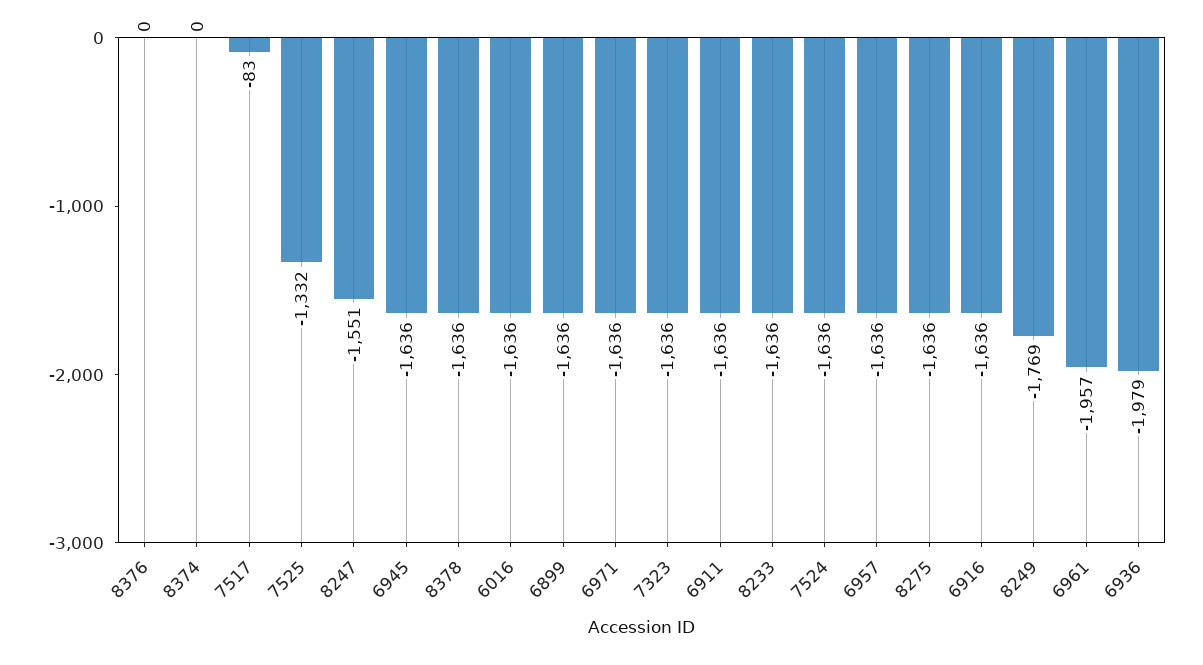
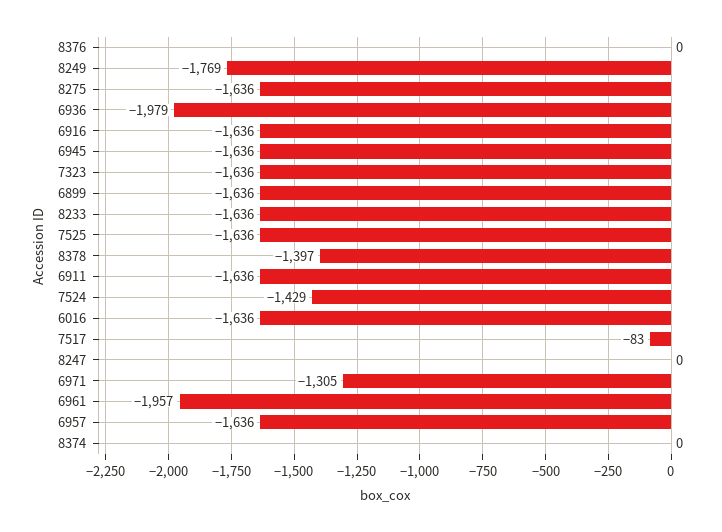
  {
    "8376": 0,
    "8374": 0,
    "7517": -83,
-   "7525": -1332,
+   "7525": -1636,
-   "8247": -1551,
+   "8247": 0,
    "6945": -1636,
-   "8378": -1636,
+   "8378": -1397,
    "6016": -1636,
    "6899": -1636,
-   "6971": -1636,
+   "6971": -1305,
    "7323": -1636,
    "6911": -1636,
    "8233": -1636,
-   "7524": -1636,
+   "7524": -1429,
    "6957": -1636,
    "8275": -1636,
    "6916": -1636,
    "8249": -1769,
    "6961": -1957,
    "6936": -1979
  }

